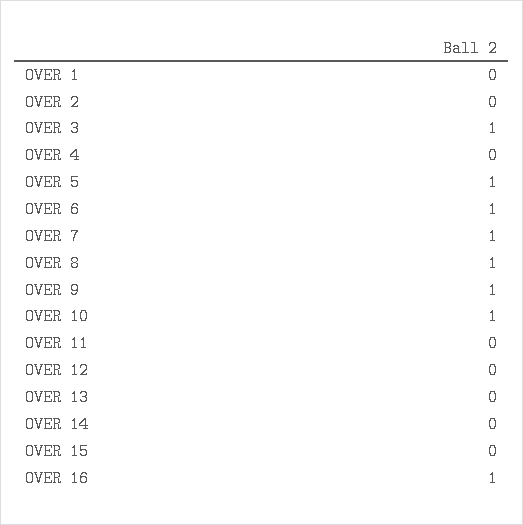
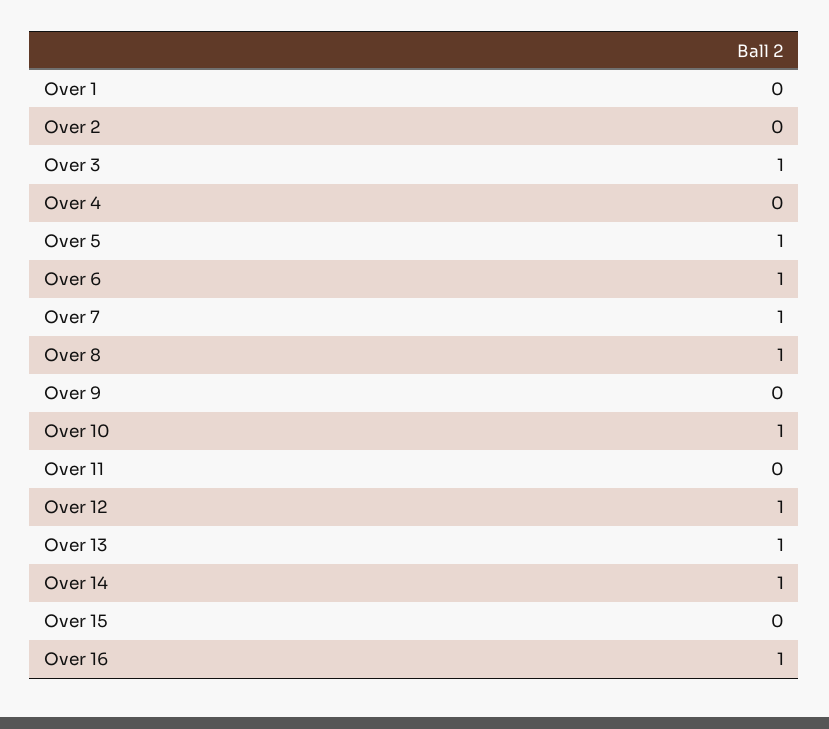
  {
    "OVER 1": 0,
    "OVER 2": 0,
    "OVER 3": 1,
    "OVER 4": 0,
    "OVER 5": 1,
    "OVER 6": 1,
    "OVER 7": 1,
    "OVER 8": 1,
-   "OVER 9": 1,
+   "OVER 9": 0,
    "OVER 10": 1,
    "OVER 11": 0,
-   "OVER 12": 0,
+   "OVER 12": 1,
-   "OVER 13": 0,
+   "OVER 13": 1,
-   "OVER 14": 0,
+   "OVER 14": 1,
    "OVER 15": 0,
    "OVER 16": 1
  }

